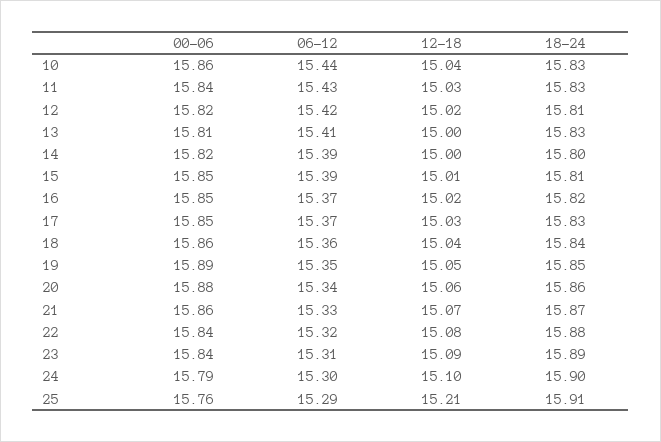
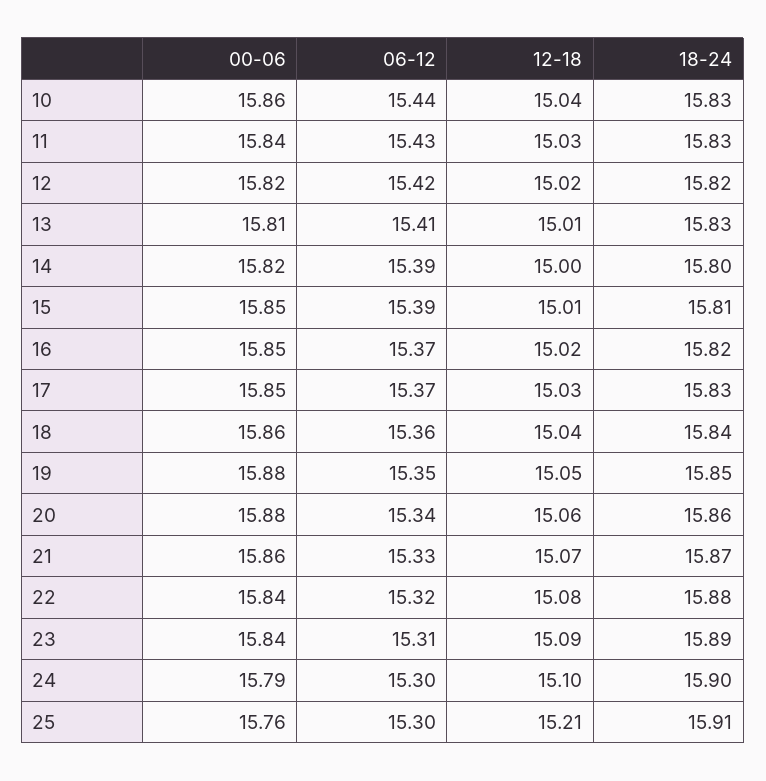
  {
    "00-06": {
      "10": 15.86,
      "11": 15.84,
      "12": 15.82,
      "13": 15.81,
      "14": 15.82,
      "15": 15.85,
      "16": 15.85,
      "17": 15.85,
      "18": 15.86,
-     "19": 15.89,
+     "19": 15.88,
      "20": 15.88,
      "21": 15.86,
      "22": 15.84,
      "23": 15.84,
      "24": 15.79,
      "25": 15.76
    },
    "06-12": {
      "10": 15.44,
      "11": 15.43,
      "12": 15.42,
      "13": 15.41,
      "14": 15.39,
      "15": 15.39,
      "16": 15.37,
      "17": 15.37,
      "18": 15.36,
      "19": 15.35,
      "20": 15.34,
      "21": 15.33,
      "22": 15.32,
      "23": 15.31,
      "24": 15.3,
-     "25": 15.29
+     "25": 15.3
    },
    "12-18": {
      "10": 15.04,
      "11": 15.03,
      "12": 15.02,
-     "13": 15,
+     "13": 15.01,
      "14": 15,
      "15": 15.01,
      "16": 15.02,
      "17": 15.03,
      "18": 15.04,
      "19": 15.05,
      "20": 15.06,
      "21": 15.07,
      "22": 15.08,
      "23": 15.09,
      "24": 15.1,
      "25": 15.21
    },
    "18-24": {
      "10": 15.83,
      "11": 15.83,
-     "12": 15.81,
+     "12": 15.82,
      "13": 15.83,
      "14": 15.8,
      "15": 15.81,
      "16": 15.82,
      "17": 15.83,
      "18": 15.84,
      "19": 15.85,
      "20": 15.86,
      "21": 15.87,
      "22": 15.88,
      "23": 15.89,
      "24": 15.9,
      "25": 15.91
    }
  }

